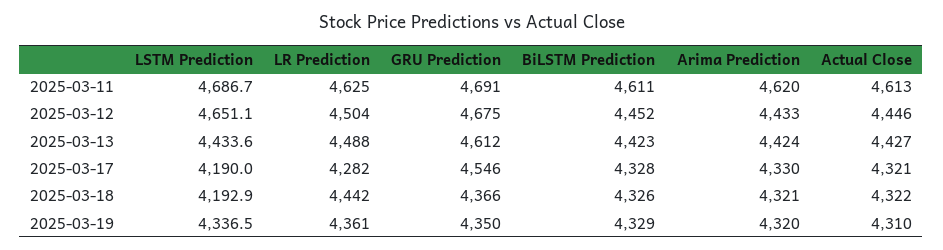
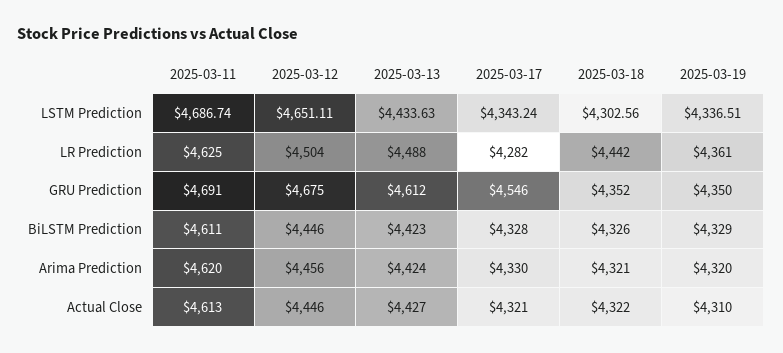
  {
    "LSTM Prediction": {
      "2025-03-11": 4686.74,
      "2025-03-12": 4651.11,
      "2025-03-13": 4433.63,
-     "2025-03-17": 4190,
+     "2025-03-17": 4343.24,
-     "2025-03-18": 4192.9,
+     "2025-03-18": 4302.56,
      "2025-03-19": 4336.51
    },
    "LR Prediction": {
      "2025-03-11": 4625,
      "2025-03-12": 4504,
      "2025-03-13": 4488,
      "2025-03-17": 4282,
      "2025-03-18": 4442,
      "2025-03-19": 4361
    },
    "GRU Prediction": {
      "2025-03-11": 4691,
      "2025-03-12": 4675,
      "2025-03-13": 4612,
      "2025-03-17": 4546,
-     "2025-03-18": 4366,
+     "2025-03-18": 4352,
      "2025-03-19": 4350
    },
    "BiLSTM Prediction": {
      "2025-03-11": 4611,
-     "2025-03-12": 4452,
+     "2025-03-12": 4446,
      "2025-03-13": 4423,
      "2025-03-17": 4328,
      "2025-03-18": 4326,
      "2025-03-19": 4329
    },
    "Arima Prediction": {
      "2025-03-11": 4620,
-     "2025-03-12": 4433,
+     "2025-03-12": 4456,
      "2025-03-13": 4424,
      "2025-03-17": 4330,
      "2025-03-18": 4321,
      "2025-03-19": 4320
    },
    "Actual Close": {
      "2025-03-11": 4613,
      "2025-03-12": 4446,
      "2025-03-13": 4427,
      "2025-03-17": 4321,
      "2025-03-18": 4322,
      "2025-03-19": 4310
    }
  }

